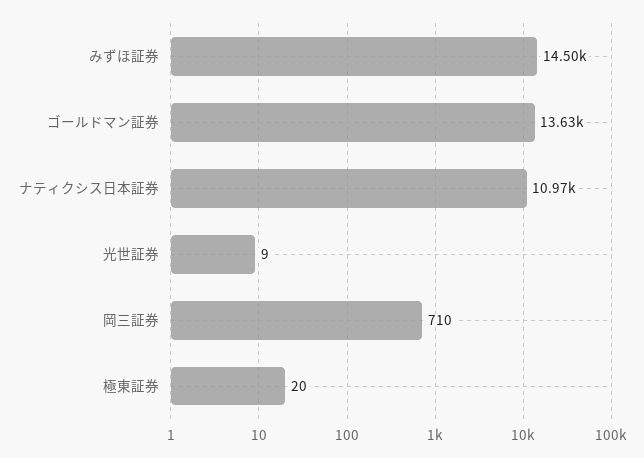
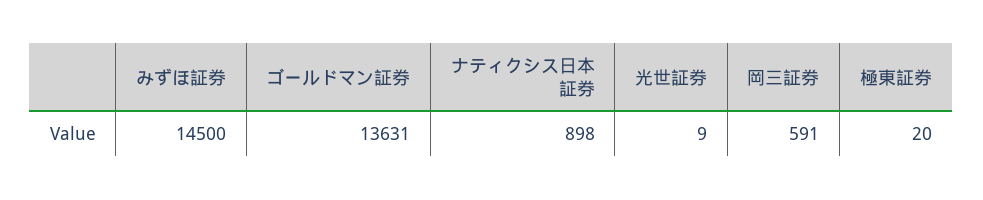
  {
    "みずほ証券": 14500,
    "ゴールドマン証券": 13631,
-   "ナティクシス日本証券": 10970,
+   "ナティクシス日本証券": 898,
    "光世証券": 9,
-   "岡三証券": 710,
+   "岡三証券": 591,
    "極東証券": 20
  }

